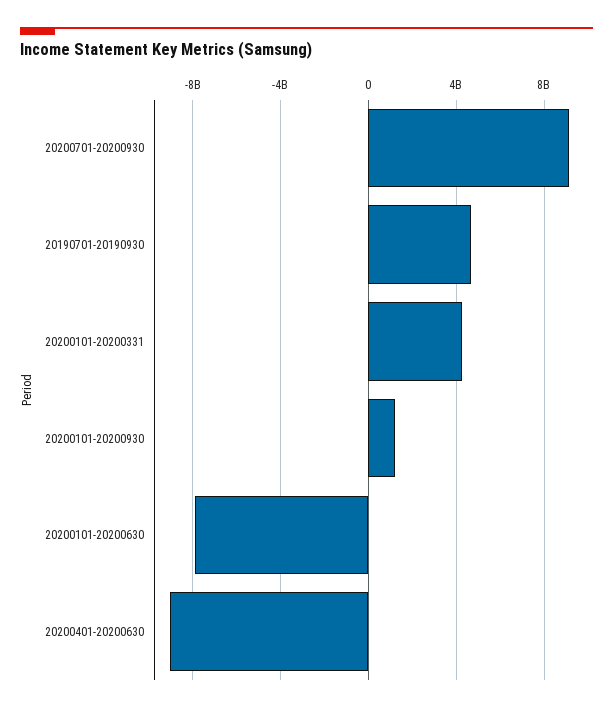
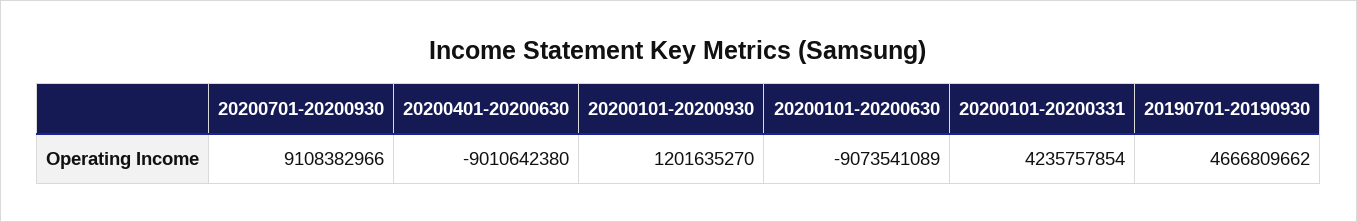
  {
    "20200701-20200930": 9108382966,
    "20190701-20190930": 4666809662,
    "20200101-20200331": 4235757854,
    "20200101-20200930": 1201635270,
-   "20200101-20200630": -8000000000,
+   "20200101-20200630": -9073541089,
    "20200401-20200630": -9010642380
  }

